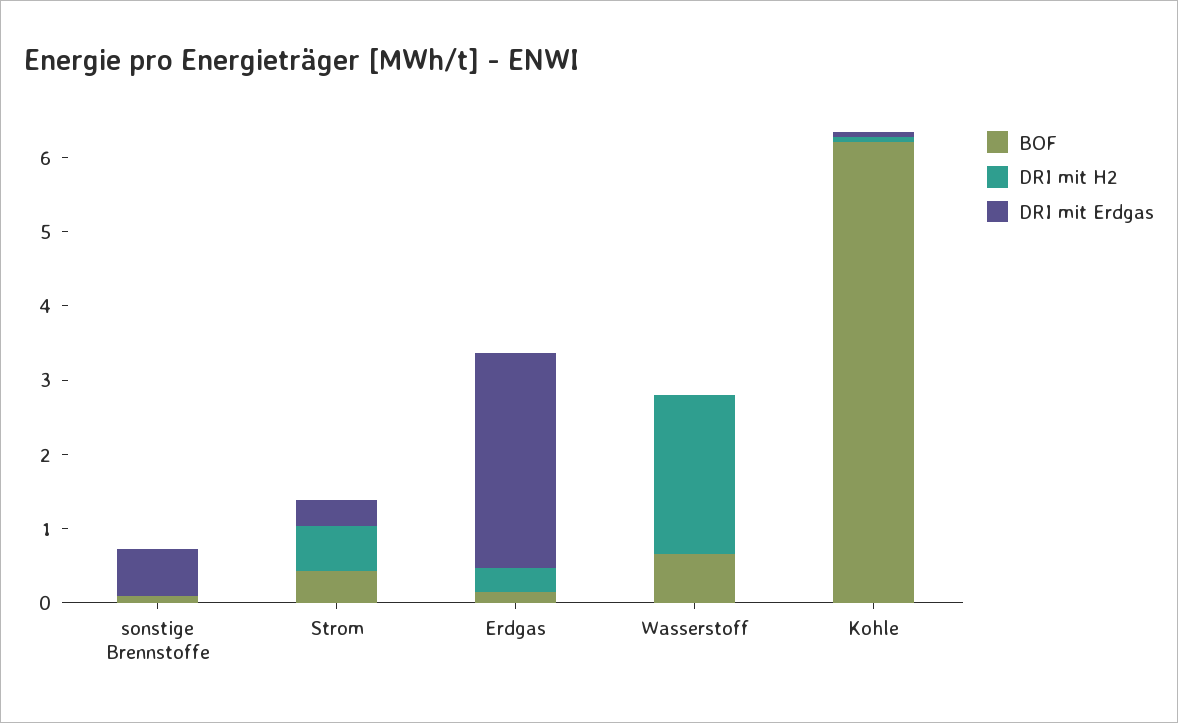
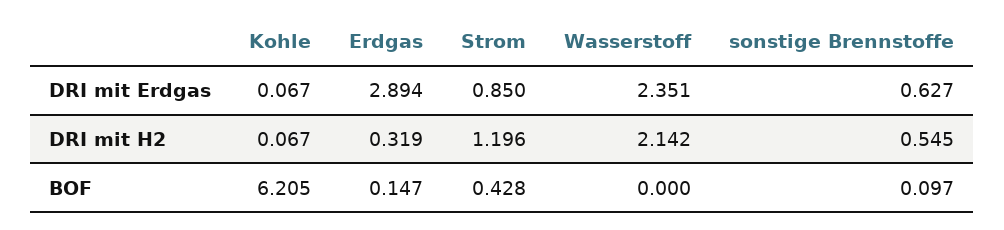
  {
    "BOF": {
      "sonstige Brennstoffe": 0.097,
      "Strom": 0.428,
      "Erdgas": 0.147,
-     "Wasserstoff": 0.6,
+     "Wasserstoff": 0,
      "Kohle": 6.205
    },
    "DRI mit H2": {
-     "sonstige Brennstoffe": 0,
+     "sonstige Brennstoffe": 0.545,
-     "Strom": 0.6,
+     "Strom": 1.196,
      "Erdgas": 0.319,
      "Wasserstoff": 2.142,
      "Kohle": 0.067
    },
    "DRI mit Erdgas": {
      "sonstige Brennstoffe": 0.627,
-     "Strom": 0.4,
+     "Strom": 0.85,
      "Erdgas": 2.894,
-     "Wasserstoff": 0,
+     "Wasserstoff": 2.351,
      "Kohle": 0.067
    }
  }

